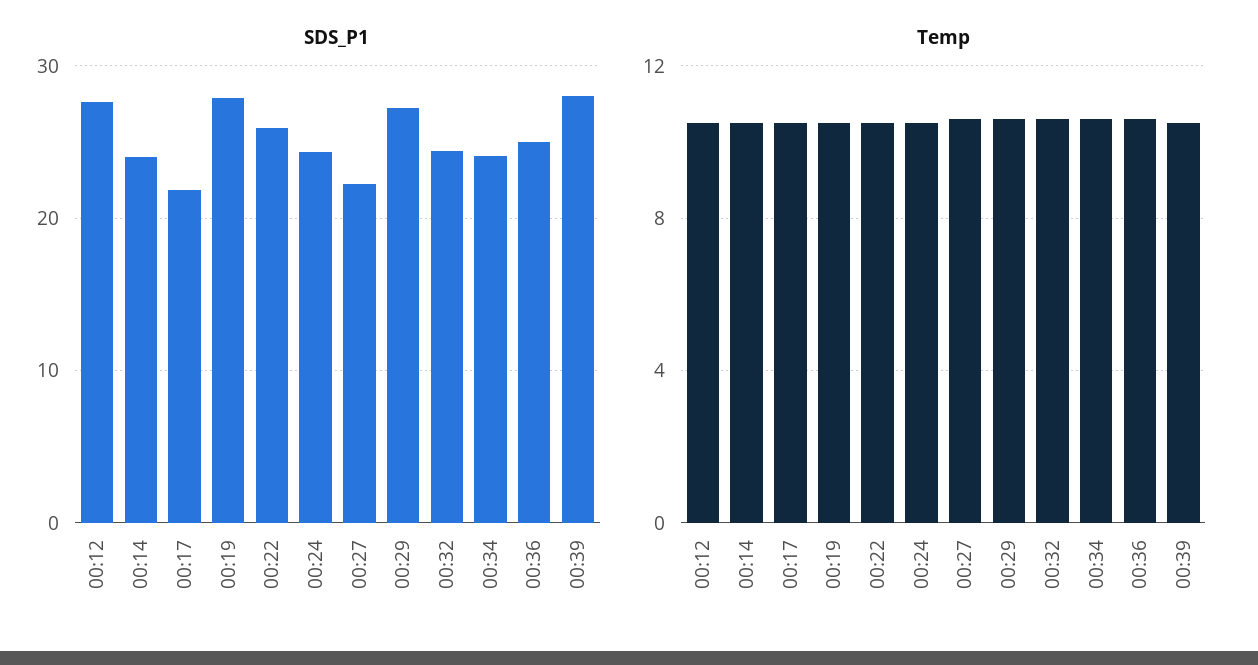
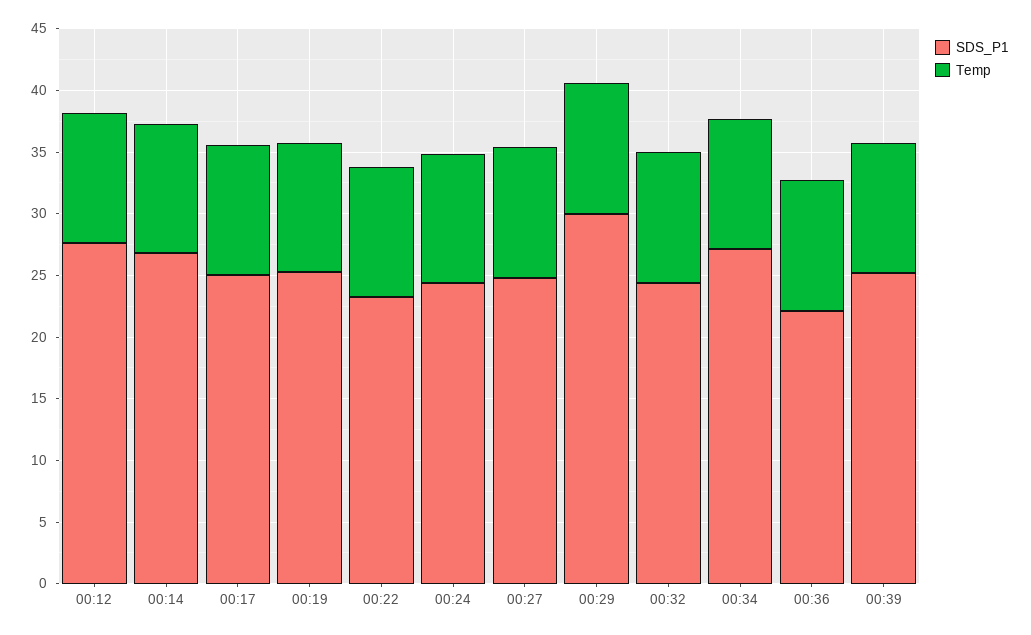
  {
    "SDS_P1": {
      "00:12": 28,
-     "00:14": 24,
+     "00:14": 27,
-     "00:17": 22,
+     "00:17": 25,
-     "00:19": 28,
+     "00:19": 25,
-     "00:22": 26,
+     "00:22": 23,
      "00:24": 24,
-     "00:27": 22,
+     "00:27": 25,
-     "00:29": 27,
+     "00:29": 30,
      "00:32": 24,
-     "00:34": 24,
+     "00:34": 27,
-     "00:36": 25,
+     "00:36": 22,
-     "00:39": 28
+     "00:39": 25
    },
    "Temp": {
      "00:12": 10.5,
      "00:14": 10.5,
      "00:17": 10.5,
      "00:19": 10.5,
      "00:22": 10.5,
      "00:24": 10.5,
      "00:27": 10.5,
      "00:29": 10.5,
      "00:32": 10.5,
      "00:34": 10.5,
      "00:36": 10.5,
      "00:39": 10.5
    }
  }

